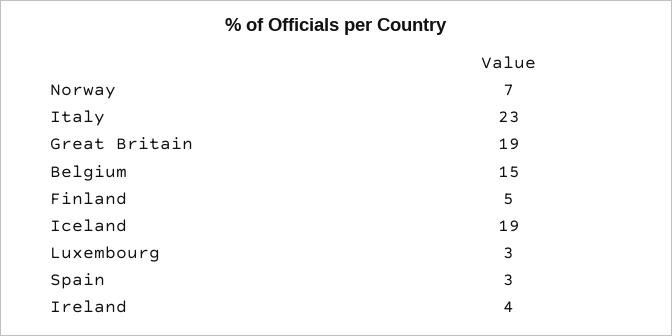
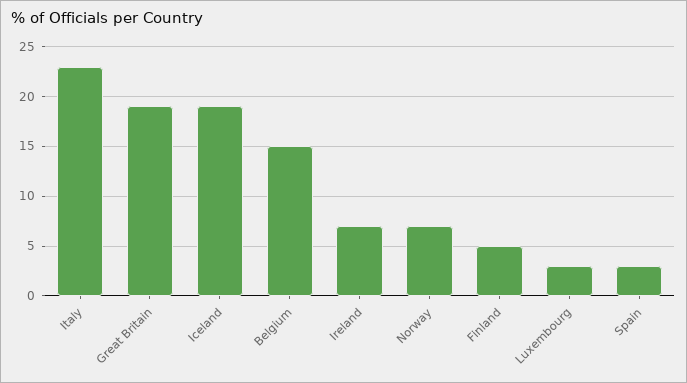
  {
    "Norway": 7,
    "Italy": 23,
    "Great Britain": 19,
    "Belgium": 15,
    "Finland": 5,
    "Iceland": 19,
    "Luxembourg": 3,
    "Spain": 3,
-   "Ireland": 4
+   "Ireland": 7
  }

